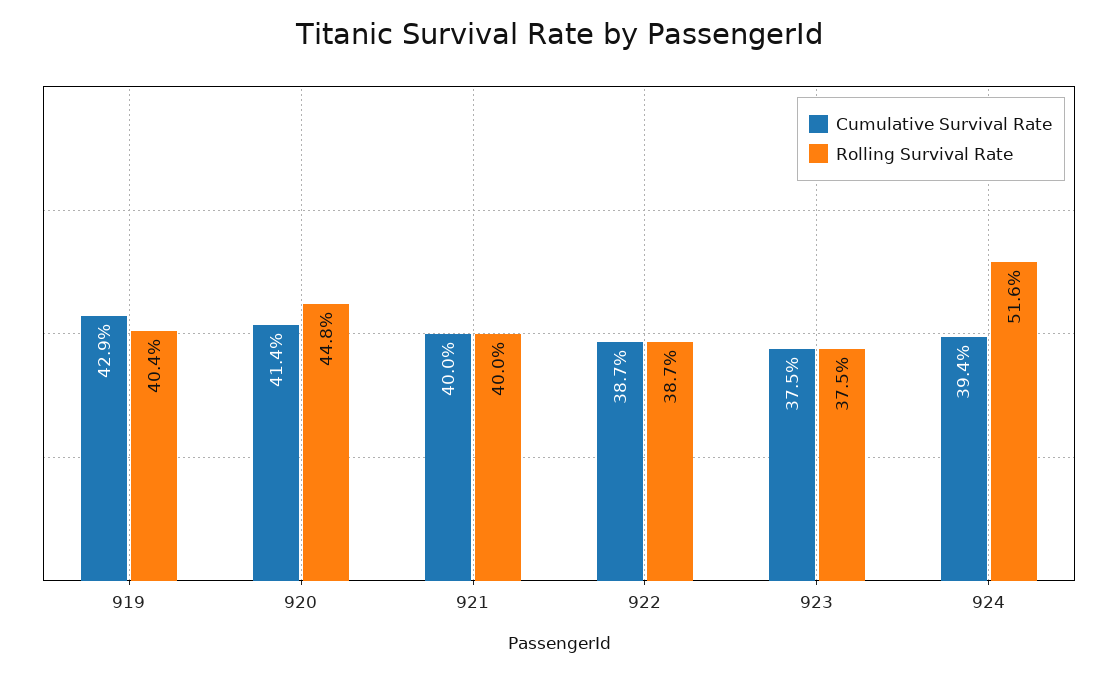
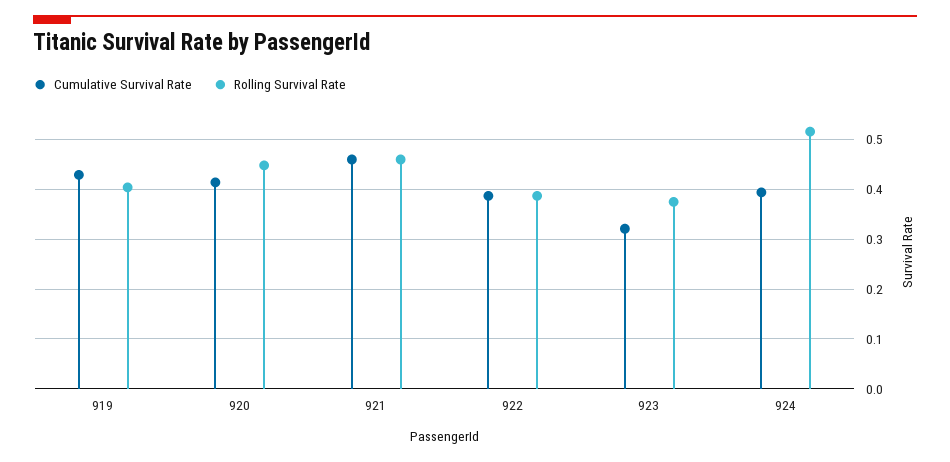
  {
    "Cumulative Survival Rate": {
      "919": 0.429,
      "920": 0.414,
-     "921": 0.4,
+     "921": 0.46,
      "922": 0.387,
-     "923": 0.375,
+     "923": 0.32,
      "924": 0.394
    },
    "Rolling Survival Rate": {
      "919": 0.404,
      "920": 0.448,
-     "921": 0.4,
+     "921": 0.46,
      "922": 0.387,
      "923": 0.375,
      "924": 0.516
    }
  }

